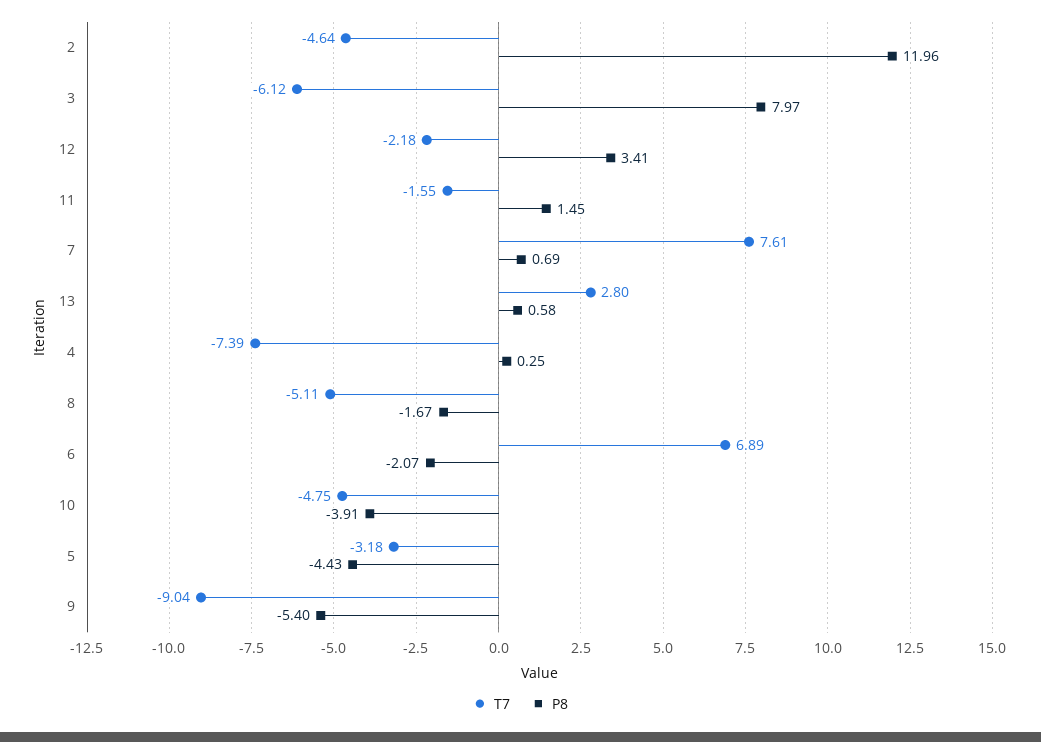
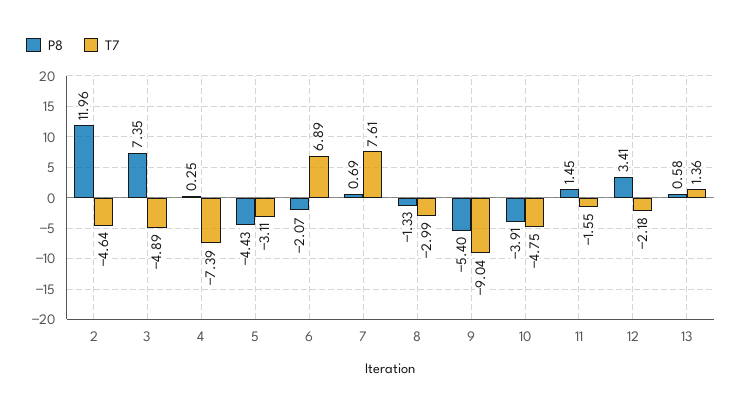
  {
    "T7": {
      "2": -4.64,
-     "3": -6.12,
+     "3": -4.89,
      "12": -2.18,
      "11": -1.55,
      "7": 7.61,
-     "13": 2.8,
+     "13": 1.36,
      "4": -7.39,
-     "8": -5.11,
+     "8": -2.99,
      "6": 6.89,
      "10": -4.75,
-     "5": -3.18,
+     "5": -3.11,
      "9": -9.04
    },
    "P8": {
      "2": 11.96,
-     "3": 7.97,
+     "3": 7.35,
      "12": 3.41,
      "11": 1.45,
      "7": 0.69,
      "13": 0.58,
      "4": 0.25,
-     "8": -1.67,
+     "8": -1.33,
      "6": -2.07,
      "10": -3.91,
      "5": -4.43,
      "9": -5.4
    }
  }

